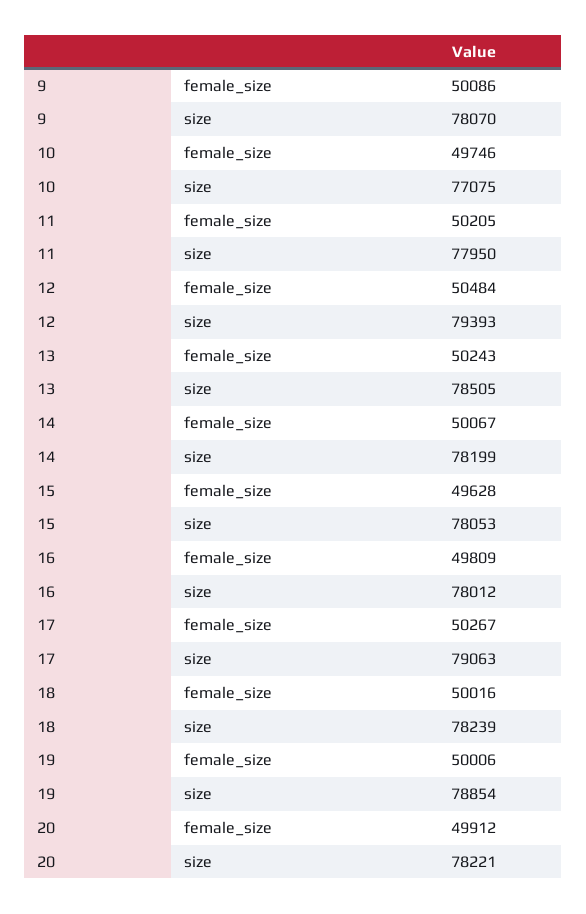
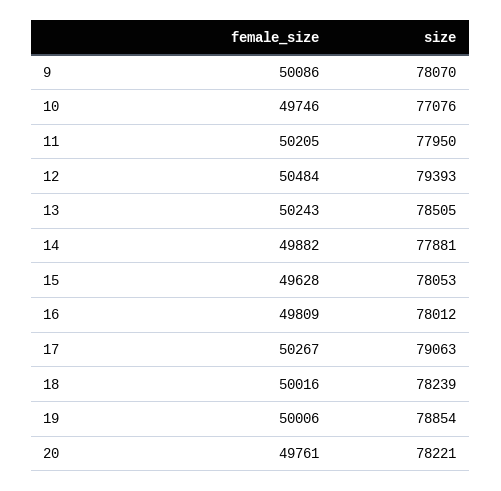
  {
    "9": {
      "female_size": 50086,
      "size": 78070
    },
    "10": {
      "female_size": 49746,
-     "size": 77075
+     "size": 77076
    },
    "11": {
      "female_size": 50205,
      "size": 77950
    },
    "12": {
      "female_size": 50484,
      "size": 79393
    },
    "13": {
      "female_size": 50243,
      "size": 78505
    },
    "14": {
-     "female_size": 50067,
+     "female_size": 49882,
-     "size": 78199
+     "size": 77881
    },
    "15": {
      "female_size": 49628,
      "size": 78053
    },
    "16": {
      "female_size": 49809,
      "size": 78012
    },
    "17": {
      "female_size": 50267,
      "size": 79063
    },
    "18": {
      "female_size": 50016,
      "size": 78239
    },
    "19": {
      "female_size": 50006,
      "size": 78854
    },
    "20": {
-     "female_size": 49912,
+     "female_size": 49761,
      "size": 78221
    }
  }

